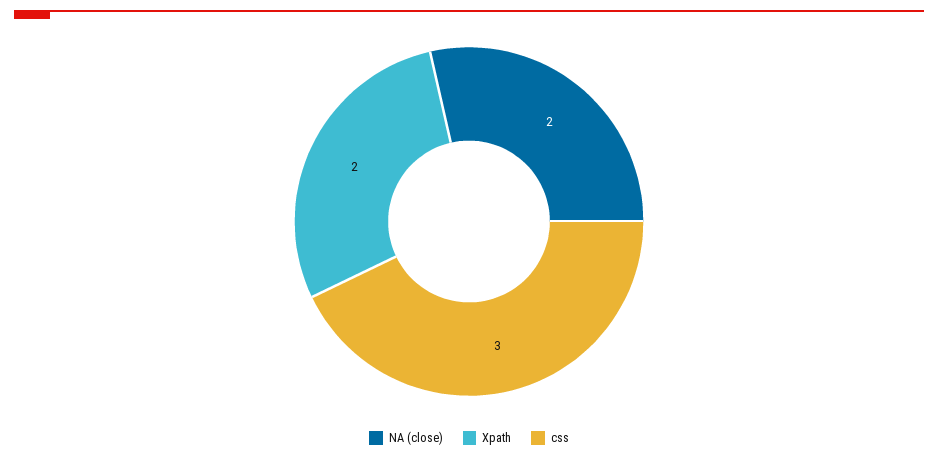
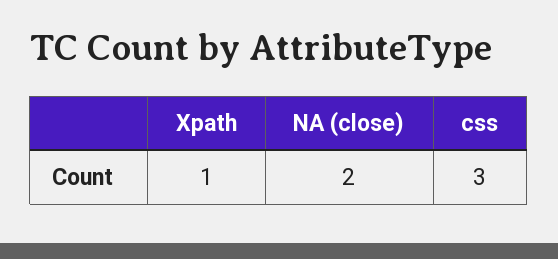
  {
    "NA (close)": 2,
-   "Xpath": 2,
+   "Xpath": 1,
    "css": 3
  }

